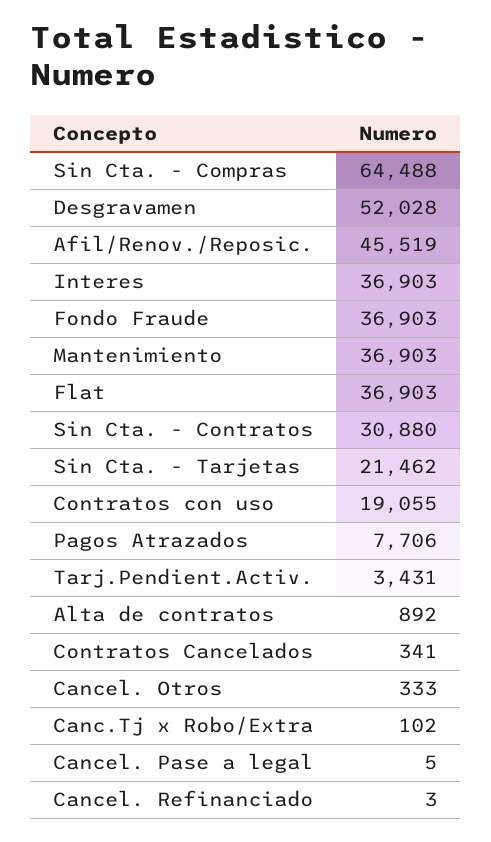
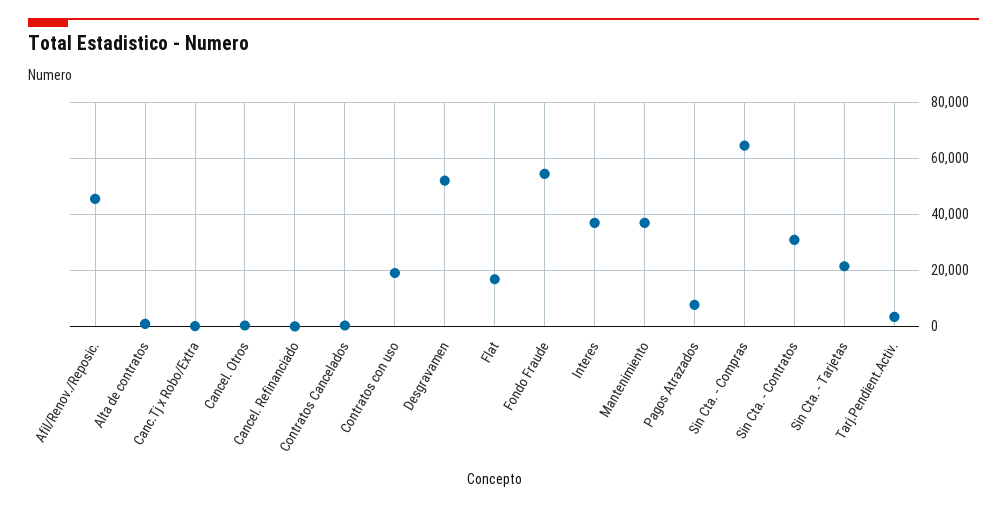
  {
    "Sin Cta. - Compras": 64488,
    "Desgravamen": 52028,
    "Afil/Renov./Reposic.": 45519,
    "Interes": 36903,
-   "Fondo Fraude": 36903,
+   "Fondo Fraude": 55000,
    "Mantenimiento": 36903,
-   "Flat": 36903,
+   "Flat": 17500,
    "Sin Cta. - Contratos": 30880,
    "Sin Cta. - Tarjetas": 21462,
    "Contratos con uso": 19055,
    "Pagos Atrazados": 7706,
    "Tarj.Pendient.Activ.": 3431,
    "Alta de contratos": 892,
    "Contratos Cancelados": 341,
    "Cancel. Otros": 333,
    "Canc.Tj x Robo/Extra": 102,
-   "Cancel. Pase a legal": 5,
    "Cancel. Refinanciado": 3
  }

